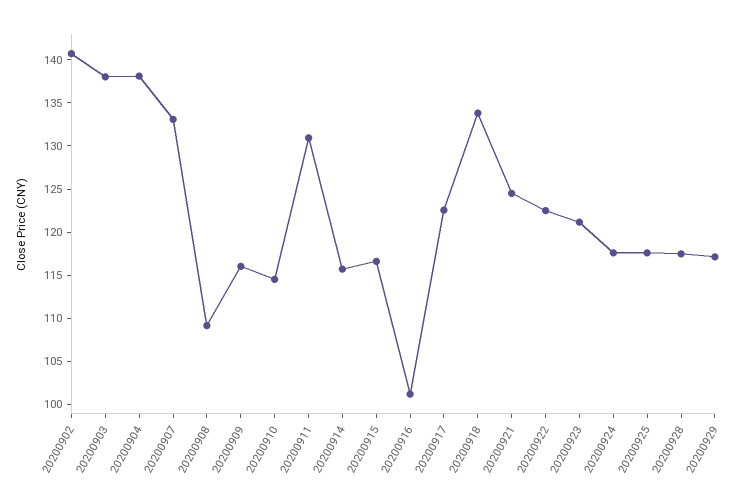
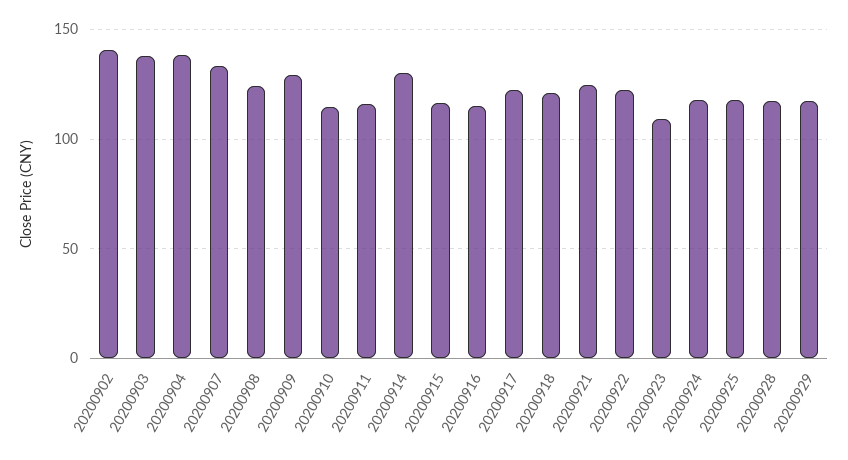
  {
    "20200902": 141,
    "20200903": 138,
    "20200904": 138,
    "20200907": 133,
-   "20200908": 109,
+   "20200908": 125,
-   "20200909": 116,
+   "20200909": 130,
    "20200910": 115,
-   "20200911": 131,
+   "20200911": 115,
-   "20200914": 116,
+   "20200914": 130,
    "20200915": 117,
-   "20200916": 101,
+   "20200916": 115,
    "20200917": 123,
-   "20200918": 134,
+   "20200918": 120,
    "20200921": 124,
    "20200922": 122,
-   "20200923": 121,
+   "20200923": 110,
    "20200924": 118,
    "20200925": 118,
    "20200928": 117,
    "20200929": 117
  }

